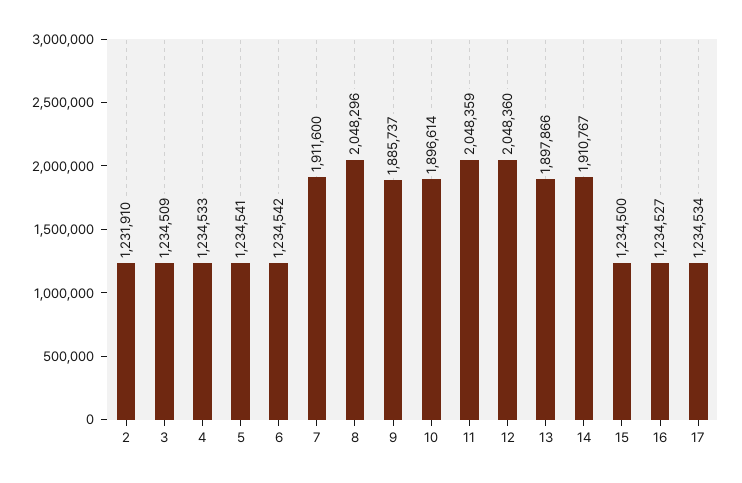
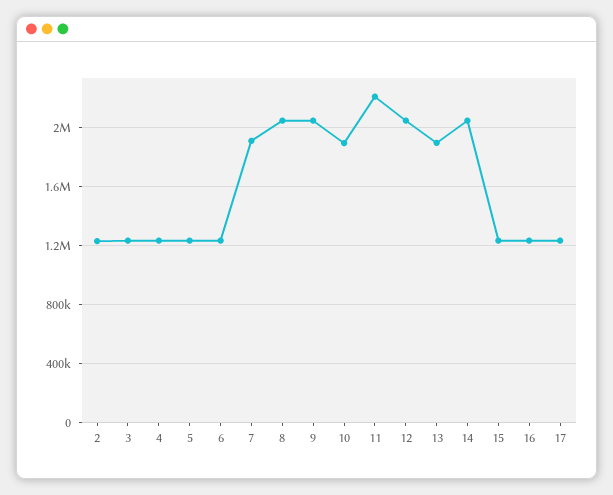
  {
    "2": 1231910,
    "3": 1234509,
    "4": 1234533,
    "5": 1234541,
    "6": 1234542,
    "7": 1911600,
    "8": 2048296,
-   "9": 1885737,
+   "9": 2050000,
    "10": 1896614,
-   "11": 2048359,
+   "11": 2200000,
    "12": 2048360,
    "13": 1897866,
-   "14": 1910767,
+   "14": 2050000,
    "15": 1234500,
    "16": 1234527,
    "17": 1234534
  }

